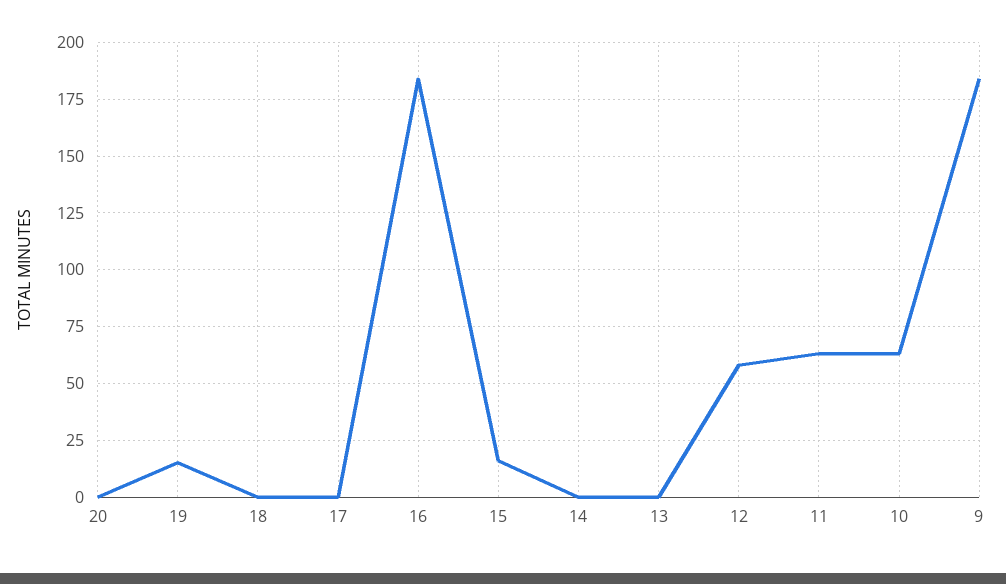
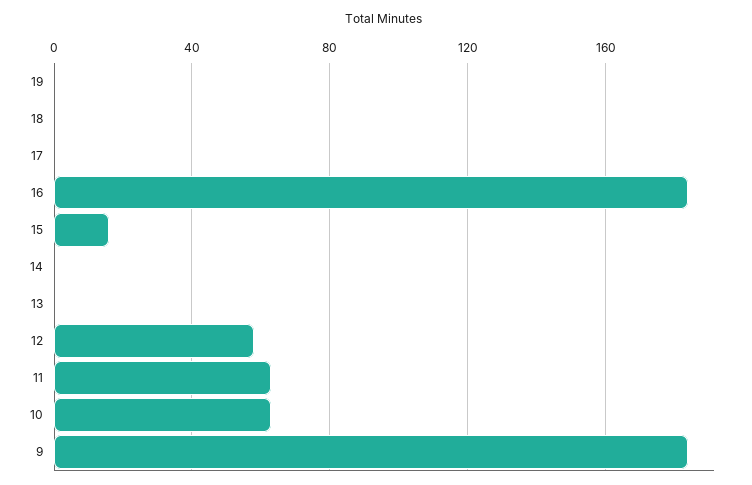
  {
-   "20": 0,
-   "19": 15,
+   "19": 0,
    "18": 0,
    "17": 0,
    "16": 185,
    "15": 15,
    "14": 0,
    "13": 0,
    "12": 60,
    "11": 65,
    "10": 65,
    "9": 185
  }

